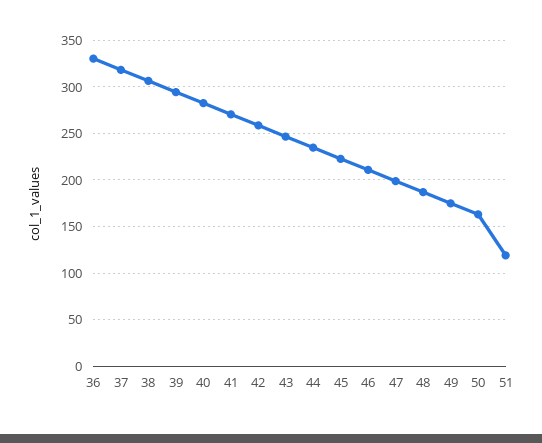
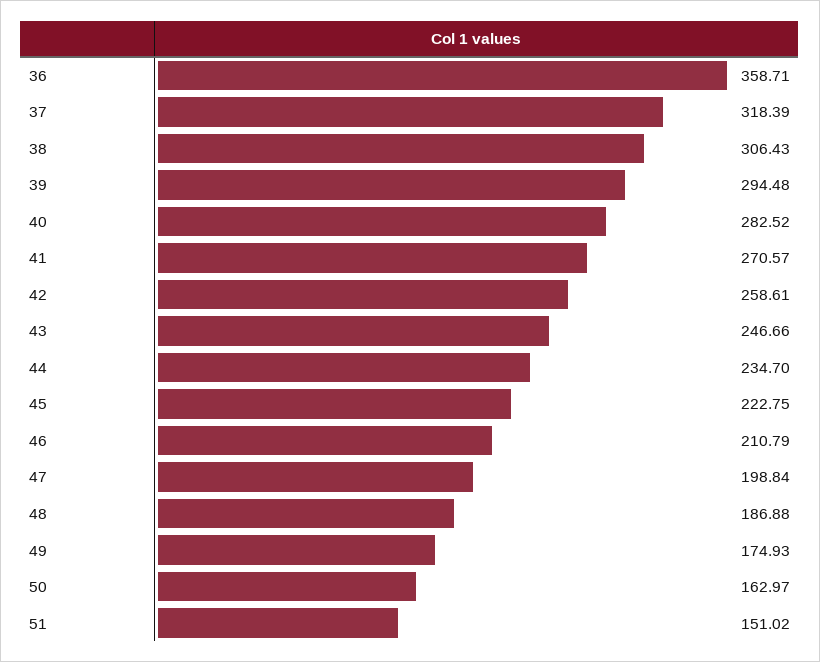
  {
-   "36": 330,
+   "36": 358.71,
    "37": 318.39,
    "38": 306.43,
    "39": 294.48,
    "40": 282.52,
    "41": 270.57,
    "42": 258.61,
    "43": 246.66,
    "44": 234.7,
    "45": 222.75,
    "46": 210.79,
    "47": 198.84,
    "48": 186.88,
    "49": 174.93,
    "50": 162.97,
-   "51": 120
+   "51": 151.02
  }

